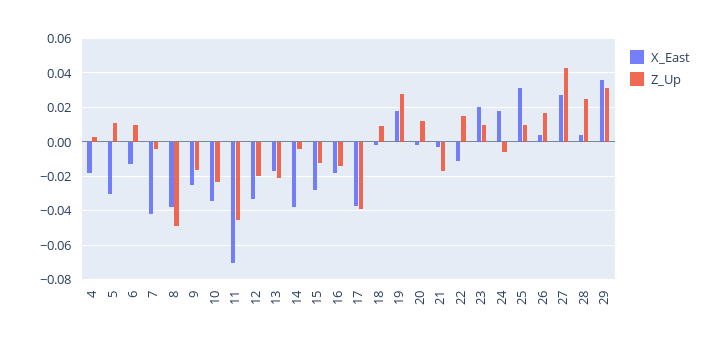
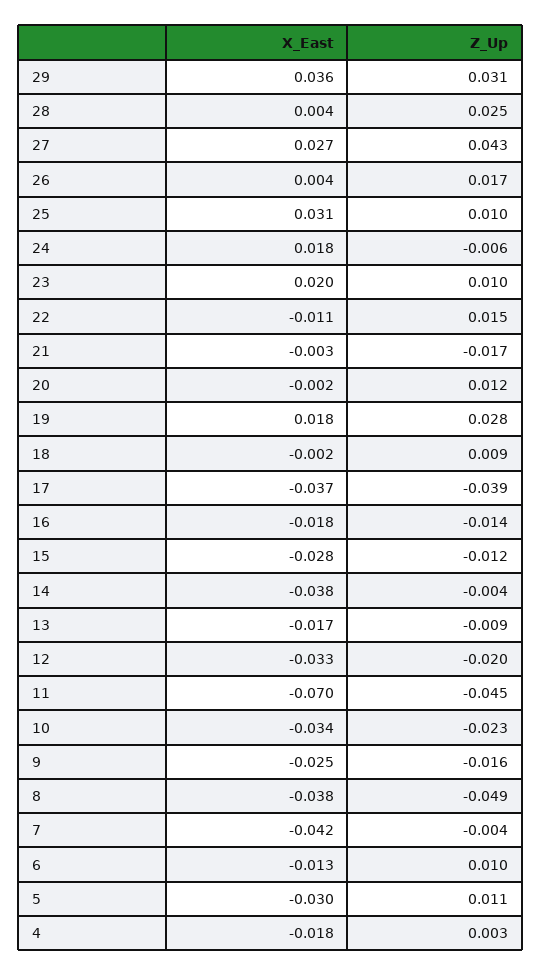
  {
    "X_East": {
      "4": -0.018,
      "5": -0.03,
      "6": -0.013,
      "7": -0.042,
      "8": -0.038,
      "9": -0.025,
      "10": -0.034,
      "11": -0.07,
      "12": -0.033,
      "13": -0.017,
      "14": -0.038,
      "15": -0.028,
      "16": -0.018,
      "17": -0.037,
      "18": -0.002,
      "19": 0.018,
      "20": -0.002,
      "21": -0.003,
      "22": -0.011,
      "23": 0.02,
      "24": 0.018,
      "25": 0.031,
      "26": 0.004,
      "27": 0.027,
      "28": 0.004,
      "29": 0.036
    },
    "Z_Up": {
      "4": 0.003,
      "5": 0.011,
      "6": 0.01,
      "7": -0.004,
      "8": -0.049,
      "9": -0.016,
      "10": -0.023,
      "11": -0.045,
      "12": -0.02,
-     "13": -0.02,
+     "13": -0.009,
      "14": -0.004,
      "15": -0.012,
      "16": -0.014,
      "17": -0.039,
      "18": 0.009,
      "19": 0.028,
      "20": 0.012,
      "21": -0.017,
      "22": 0.015,
      "23": 0.01,
      "24": -0.006,
      "25": 0.01,
      "26": 0.017,
      "27": 0.043,
      "28": 0.025,
      "29": 0.031
    }
  }

